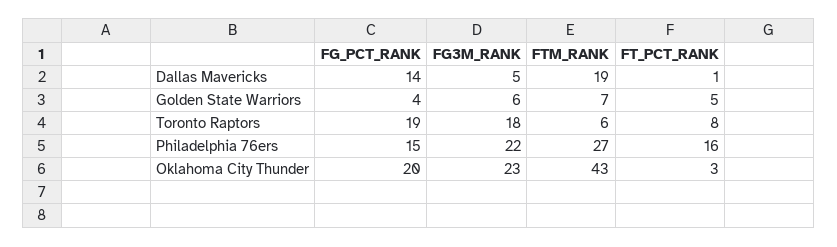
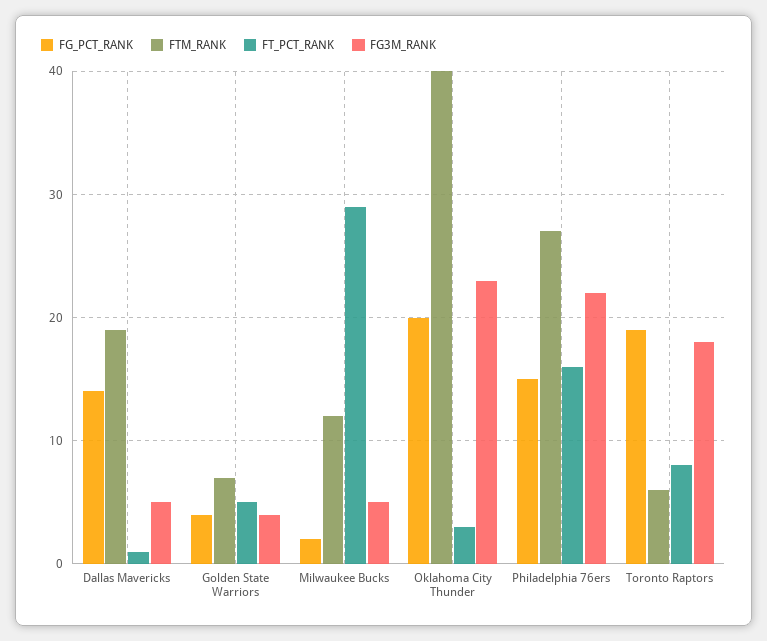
  {
    "FG_PCT_RANK": {
      "Dallas Mavericks": 14,
      "Golden State Warriors": 4,
      "Toronto Raptors": 19,
      "Philadelphia 76ers": 15,
-     "Oklahoma City Thunder": 20
+     "Oklahoma City Thunder": 20,
+     "Milwaukee Bucks": 2
    },
    "FG3M_RANK": {
      "Dallas Mavericks": 5,
-     "Golden State Warriors": 6,
+     "Golden State Warriors": 4,
      "Toronto Raptors": 18,
      "Philadelphia 76ers": 22,
-     "Oklahoma City Thunder": 23
+     "Oklahoma City Thunder": 23,
+     "Milwaukee Bucks": 5
    },
    "FTM_RANK": {
      "Dallas Mavericks": 19,
      "Golden State Warriors": 7,
      "Toronto Raptors": 6,
      "Philadelphia 76ers": 27,
-     "Oklahoma City Thunder": 43
+     "Oklahoma City Thunder": 40,
+     "Milwaukee Bucks": 12
    },
    "FT_PCT_RANK": {
      "Dallas Mavericks": 1,
      "Golden State Warriors": 5,
      "Toronto Raptors": 8,
      "Philadelphia 76ers": 16,
-     "Oklahoma City Thunder": 3
+     "Oklahoma City Thunder": 3,
+     "Milwaukee Bucks": 29
    }
  }

